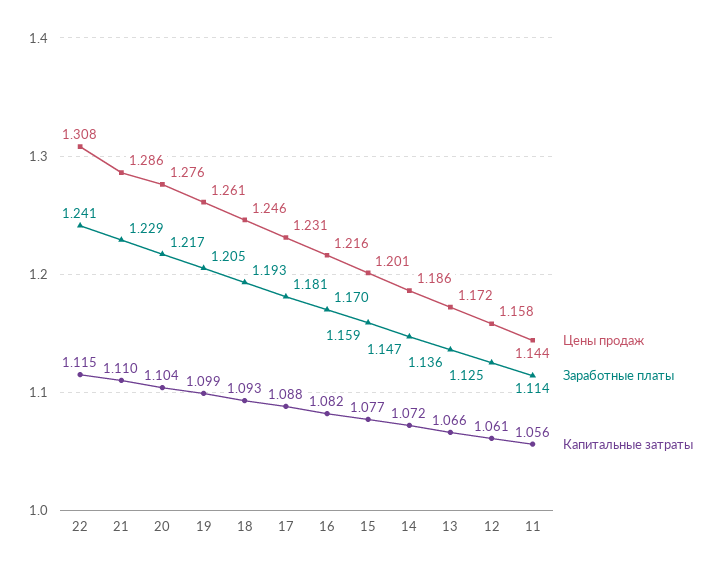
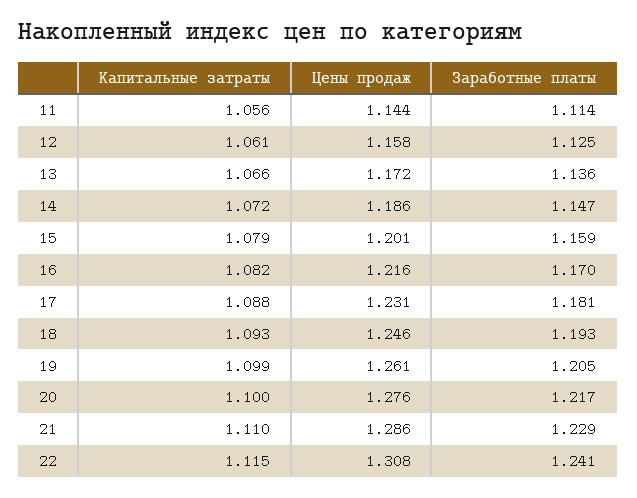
  {
    "Цены продаж": {
      "22": 1.308,
      "21": 1.286,
      "20": 1.276,
      "19": 1.261,
      "18": 1.246,
      "17": 1.231,
      "16": 1.216,
      "15": 1.201,
      "14": 1.186,
      "13": 1.172,
      "12": 1.158,
      "11": 1.144
    },
    "Заработные платы": {
      "22": 1.241,
      "21": 1.229,
      "20": 1.217,
      "19": 1.205,
      "18": 1.193,
      "17": 1.181,
      "16": 1.17,
      "15": 1.159,
      "14": 1.147,
      "13": 1.136,
      "12": 1.125,
      "11": 1.114
    },
    "Капитальные затраты": {
      "22": 1.115,
      "21": 1.11,
-     "20": 1.104,
+     "20": 1.1,
      "19": 1.099,
      "18": 1.093,
      "17": 1.088,
      "16": 1.082,
-     "15": 1.077,
+     "15": 1.079,
      "14": 1.072,
      "13": 1.066,
      "12": 1.061,
      "11": 1.056
    }
  }

